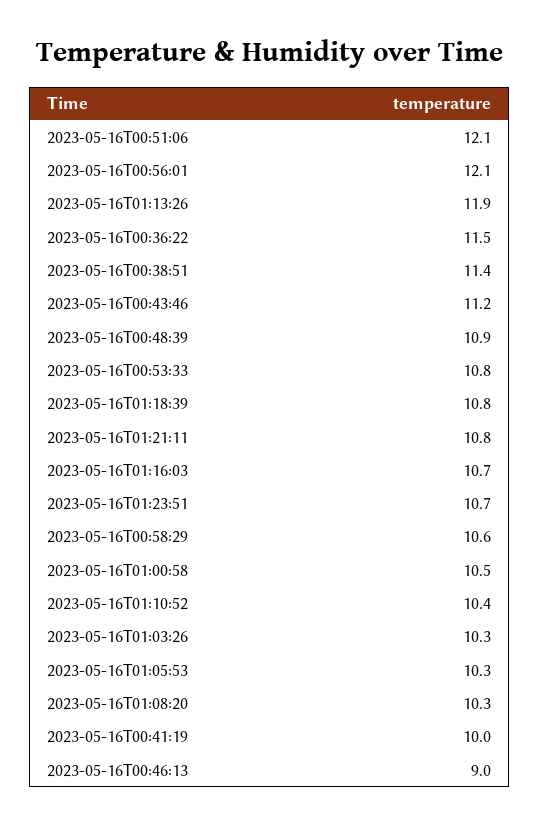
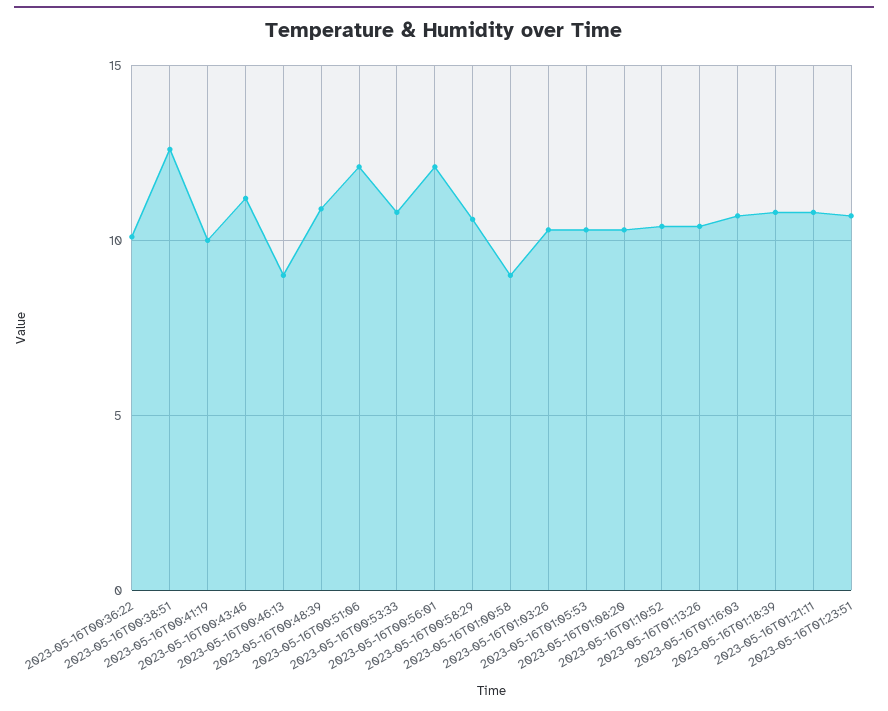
  {
    "2023-05-16T00:51:06": 12.1,
    "2023-05-16T00:56:01": 12.1,
-   "2023-05-16T01:13:26": 11.9,
+   "2023-05-16T01:13:26": 10.5,
-   "2023-05-16T00:36:22": 11.5,
+   "2023-05-16T00:36:22": 10,
-   "2023-05-16T00:38:51": 11.4,
+   "2023-05-16T00:38:51": 12.5,
    "2023-05-16T00:43:46": 11.2,
    "2023-05-16T00:48:39": 10.9,
    "2023-05-16T00:53:33": 10.8,
    "2023-05-16T01:18:39": 10.8,
    "2023-05-16T01:21:11": 10.8,
    "2023-05-16T01:16:03": 10.7,
    "2023-05-16T01:23:51": 10.7,
    "2023-05-16T00:58:29": 10.6,
-   "2023-05-16T01:00:58": 10.5,
+   "2023-05-16T01:00:58": 9,
    "2023-05-16T01:10:52": 10.4,
    "2023-05-16T01:03:26": 10.3,
    "2023-05-16T01:05:53": 10.3,
    "2023-05-16T01:08:20": 10.3,
    "2023-05-16T00:41:19": 10,
    "2023-05-16T00:46:13": 9
  }

